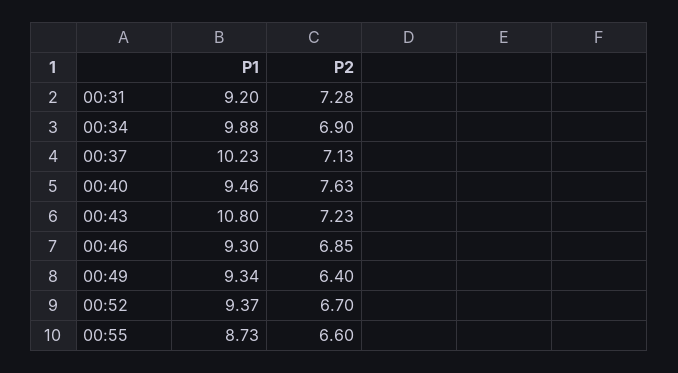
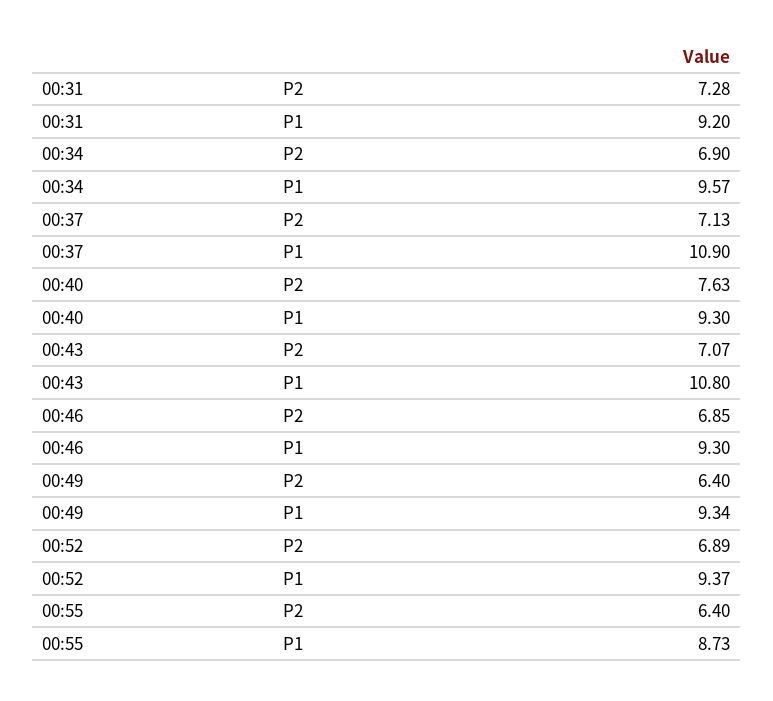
  {
    "P1": {
      "00:31": 9.2,
-     "00:34": 9.88,
+     "00:34": 9.57,
-     "00:37": 10.23,
+     "00:37": 10.9,
-     "00:40": 9.46,
+     "00:40": 9.3,
      "00:43": 10.8,
      "00:46": 9.3,
      "00:49": 9.34,
      "00:52": 9.37,
      "00:55": 8.73
    },
    "P2": {
      "00:31": 7.28,
      "00:34": 6.9,
      "00:37": 7.13,
      "00:40": 7.63,
-     "00:43": 7.23,
+     "00:43": 7.07,
      "00:46": 6.85,
      "00:49": 6.4,
-     "00:52": 6.7,
+     "00:52": 6.89,
-     "00:55": 6.6
+     "00:55": 6.4
    }
  }

